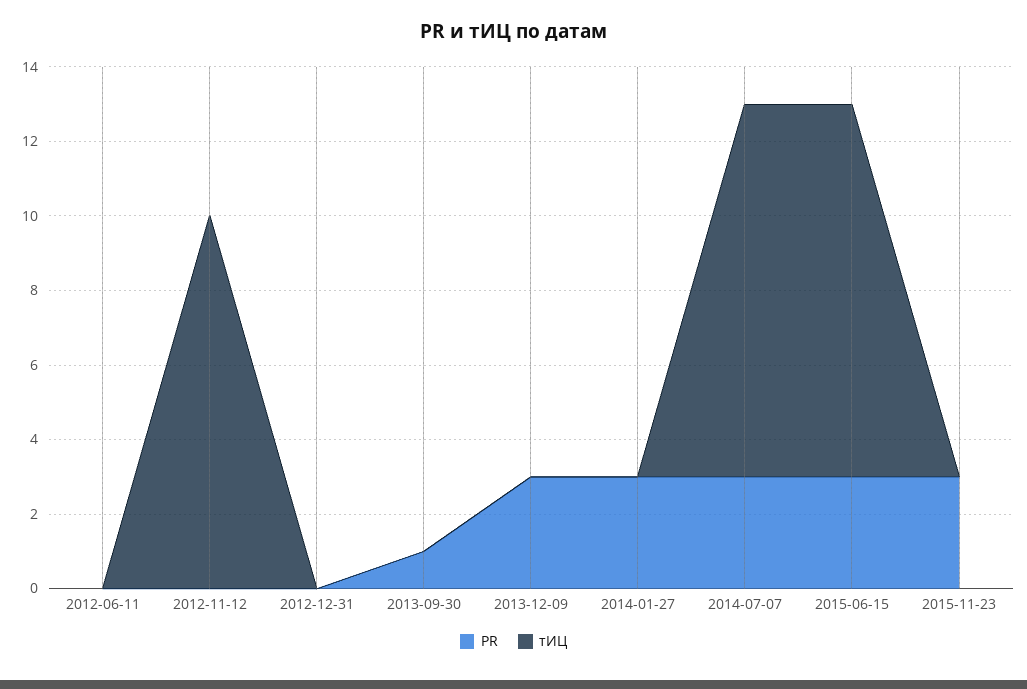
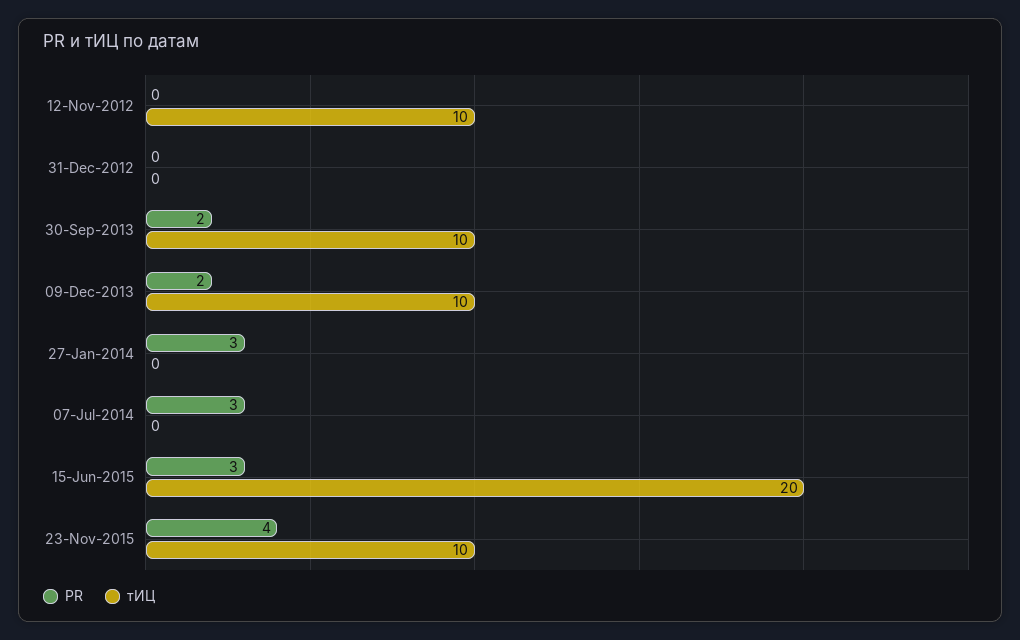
  {
    "PR": {
-     "2012-06-11": 0,
      "2012-11-12": 0,
      "2012-12-31": 0,
-     "2013-09-30": 1,
+     "2013-09-30": 2,
-     "2013-12-09": 3,
+     "2013-12-09": 2,
      "2014-01-27": 3,
      "2014-07-07": 3,
      "2015-06-15": 3,
-     "2015-11-23": 3
+     "2015-11-23": 4
    },
    "тИЦ": {
-     "2012-06-11": 0,
      "2012-11-12": 10,
      "2012-12-31": 0,
-     "2013-09-30": 0,
+     "2013-09-30": 10,
-     "2013-12-09": 0,
+     "2013-12-09": 10,
      "2014-01-27": 0,
-     "2014-07-07": 10,
+     "2014-07-07": 0,
-     "2015-06-15": 10,
+     "2015-06-15": 20,
-     "2015-11-23": 0
+     "2015-11-23": 10
    }
  }

